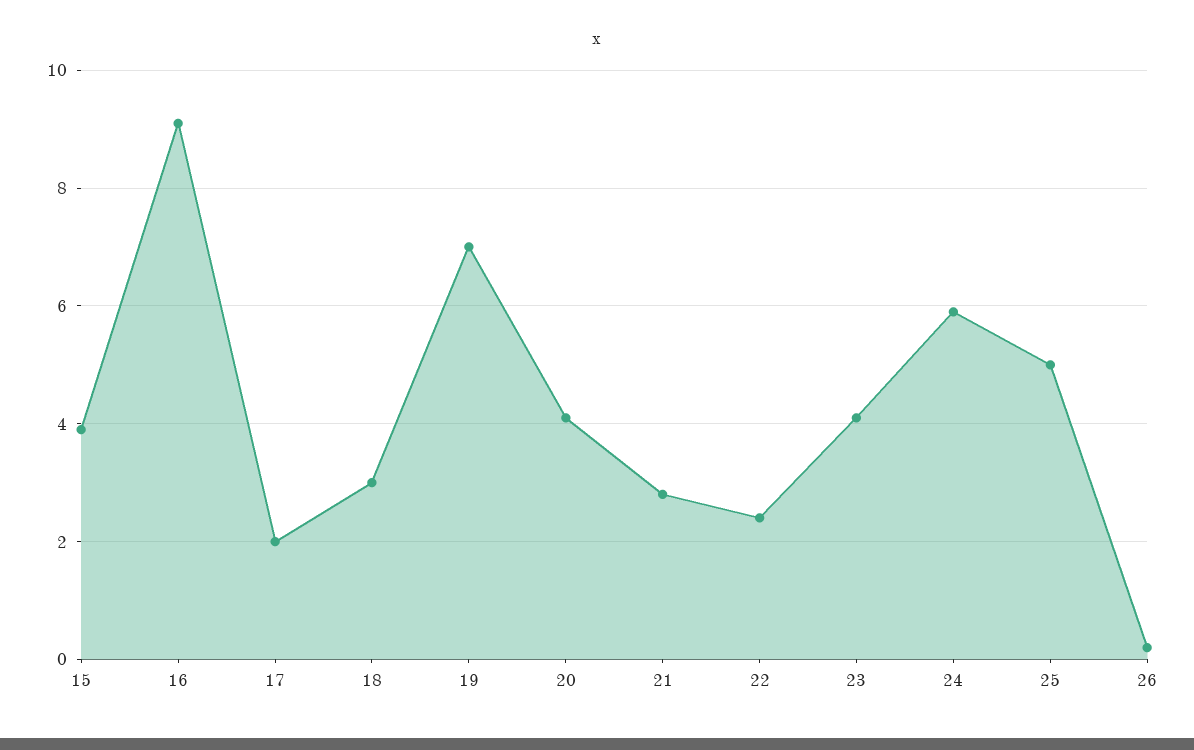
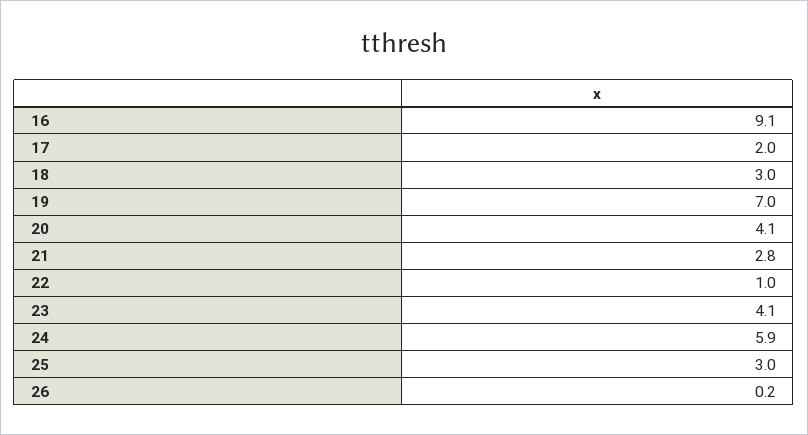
  {
-   "15": 4,
    "16": 9.1,
    "17": 2,
    "18": 3,
    "19": 7,
    "20": 4.1,
    "21": 2.8,
-   "22": 2.5,
+   "22": 1,
    "23": 4.1,
    "24": 5.9,
-   "25": 5,
+   "25": 3,
    "26": 0.2
  }

